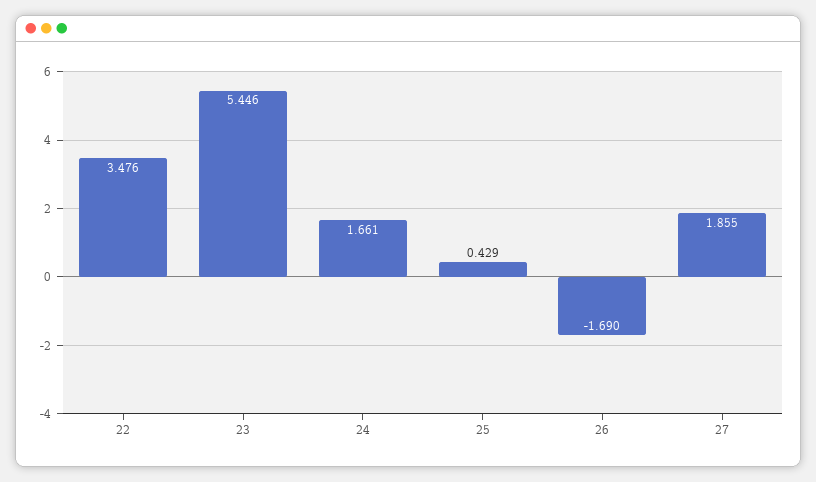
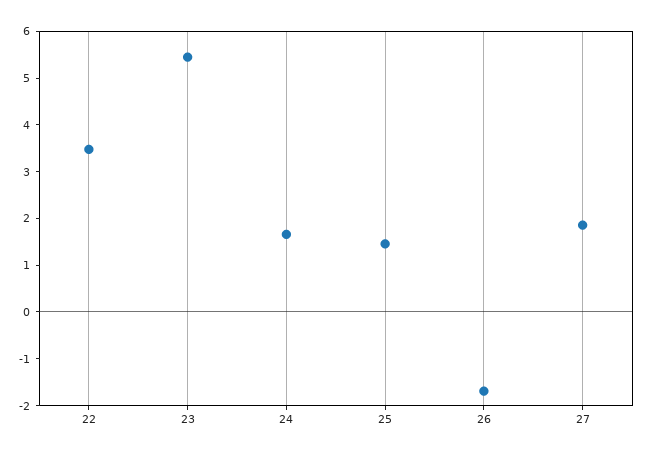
  {
    "22": 3.476,
    "23": 5.446,
    "24": 1.661,
-   "25": 0.429,
+   "25": 1.4,
    "26": -1.69,
    "27": 1.855
  }

